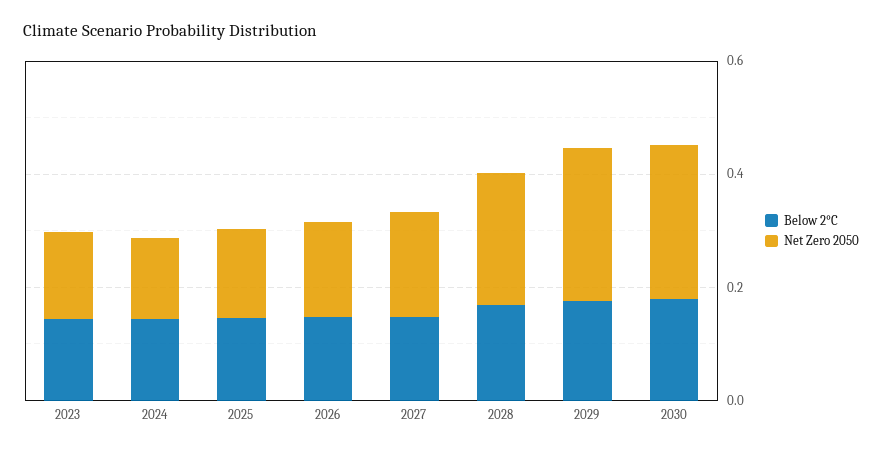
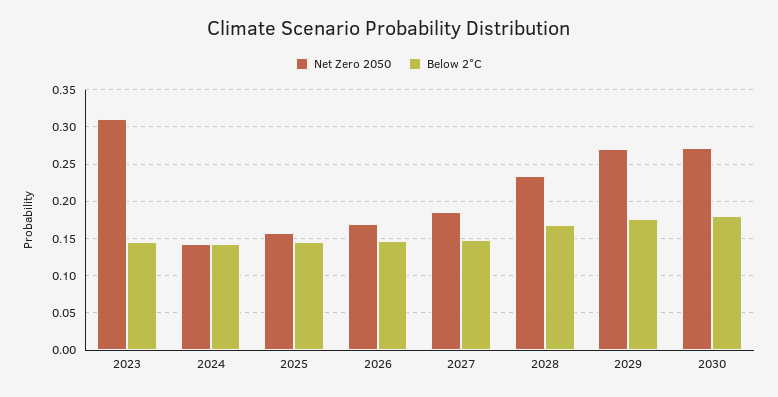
  {
    "Below 2°C": {
      "2023": 0.14,
      "2024": 0.14,
      "2025": 0.15,
      "2026": 0.15,
      "2027": 0.15,
      "2028": 0.17,
      "2029": 0.18,
      "2030": 0.18
    },
    "Net Zero 2050": {
-     "2023": 0.15,
+     "2023": 0.31,
      "2024": 0.14,
      "2025": 0.16,
      "2026": 0.17,
      "2027": 0.19,
      "2028": 0.23,
      "2029": 0.27,
      "2030": 0.27
    }
  }

